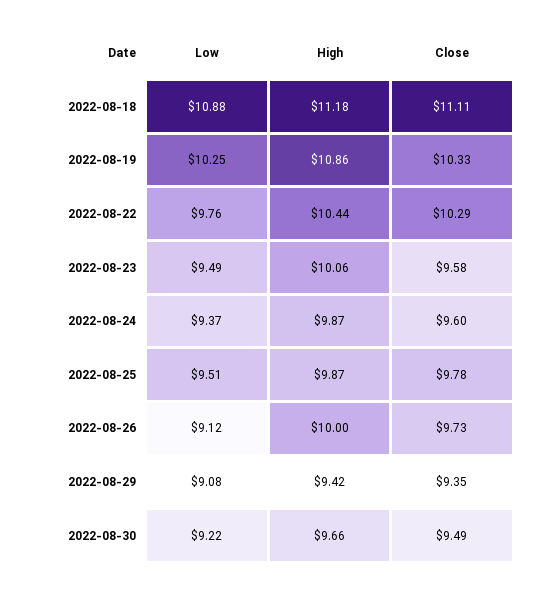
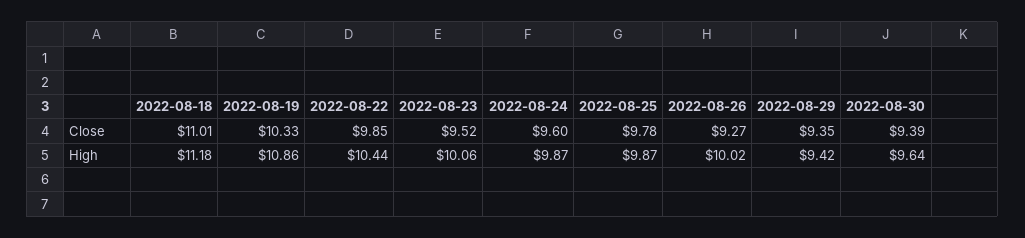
  {
-   "Low": {
-     "2022-08-18": 10.88,
-     "2022-08-19": 10.25,
-     "2022-08-22": 9.76,
-     "2022-08-23": 9.49,
-     "2022-08-24": 9.37,
-     "2022-08-25": 9.51,
-     "2022-08-26": 9.12,
-     "2022-08-29": 9.08,
-     "2022-08-30": 9.22
-   },
    "High": {
      "2022-08-18": 11.18,
      "2022-08-19": 10.86,
      "2022-08-22": 10.44,
      "2022-08-23": 10.06,
      "2022-08-24": 9.87,
      "2022-08-25": 9.87,
-     "2022-08-26": 10,
+     "2022-08-26": 10.02,
      "2022-08-29": 9.42,
-     "2022-08-30": 9.66
+     "2022-08-30": 9.64
    },
    "Close": {
-     "2022-08-18": 11.11,
+     "2022-08-18": 11.01,
      "2022-08-19": 10.33,
-     "2022-08-22": 10.29,
+     "2022-08-22": 9.85,
-     "2022-08-23": 9.58,
+     "2022-08-23": 9.52,
      "2022-08-24": 9.6,
      "2022-08-25": 9.78,
-     "2022-08-26": 9.73,
+     "2022-08-26": 9.27,
      "2022-08-29": 9.35,
-     "2022-08-30": 9.49
+     "2022-08-30": 9.39
    }
  }

